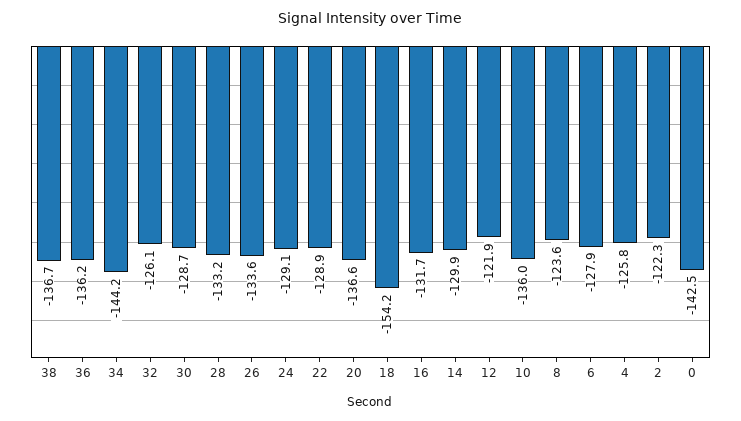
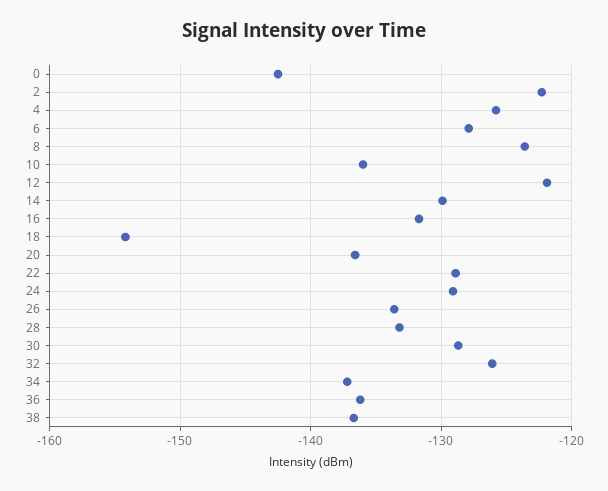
  {
    "38": -136.7,
    "36": -136.2,
-   "34": -144.2,
+   "34": -137,
    "32": -126.1,
    "30": -128.7,
    "28": -133.2,
    "26": -133.6,
    "24": -129.1,
    "22": -128.9,
    "20": -136.6,
    "18": -154.2,
    "16": -131.7,
    "14": -129.9,
    "12": -121.9,
    "10": -136,
    "8": -123.6,
    "6": -127.9,
    "4": -125.8,
    "2": -122.3,
    "0": -142.5
  }

